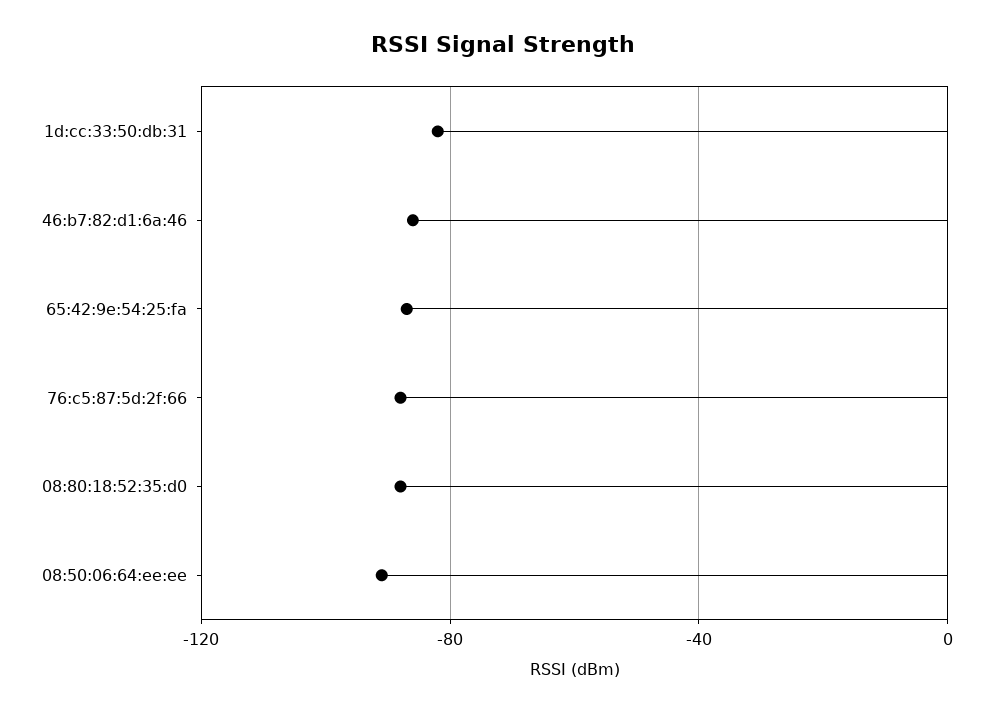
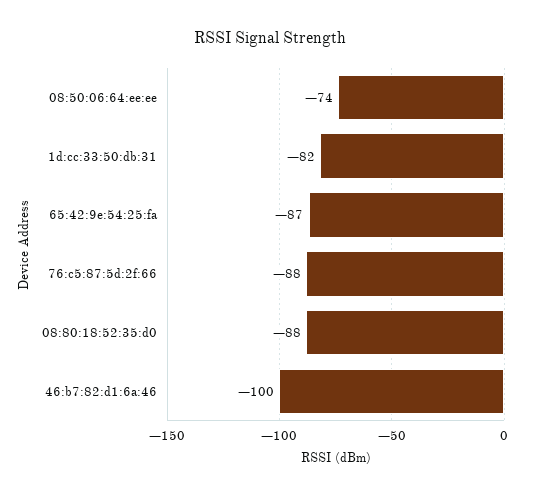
  {
    "1d:cc:33:50:db:31": -82,
-   "46:b7:82:d1:6a:46": -85,
+   "46:b7:82:d1:6a:46": -100,
    "65:42:9e:54:25:fa": -87,
    "76:c5:87:5d:2f:66": -88,
    "08:80:18:52:35:d0": -88,
-   "08:50:06:64:ee:ee": -90
+   "08:50:06:64:ee:ee": -74
  }

